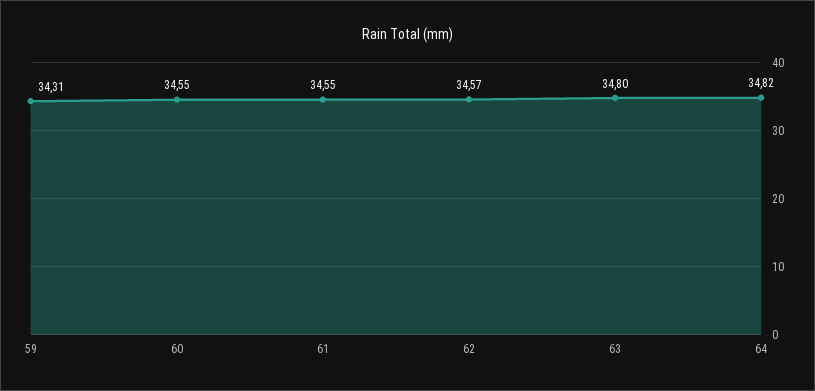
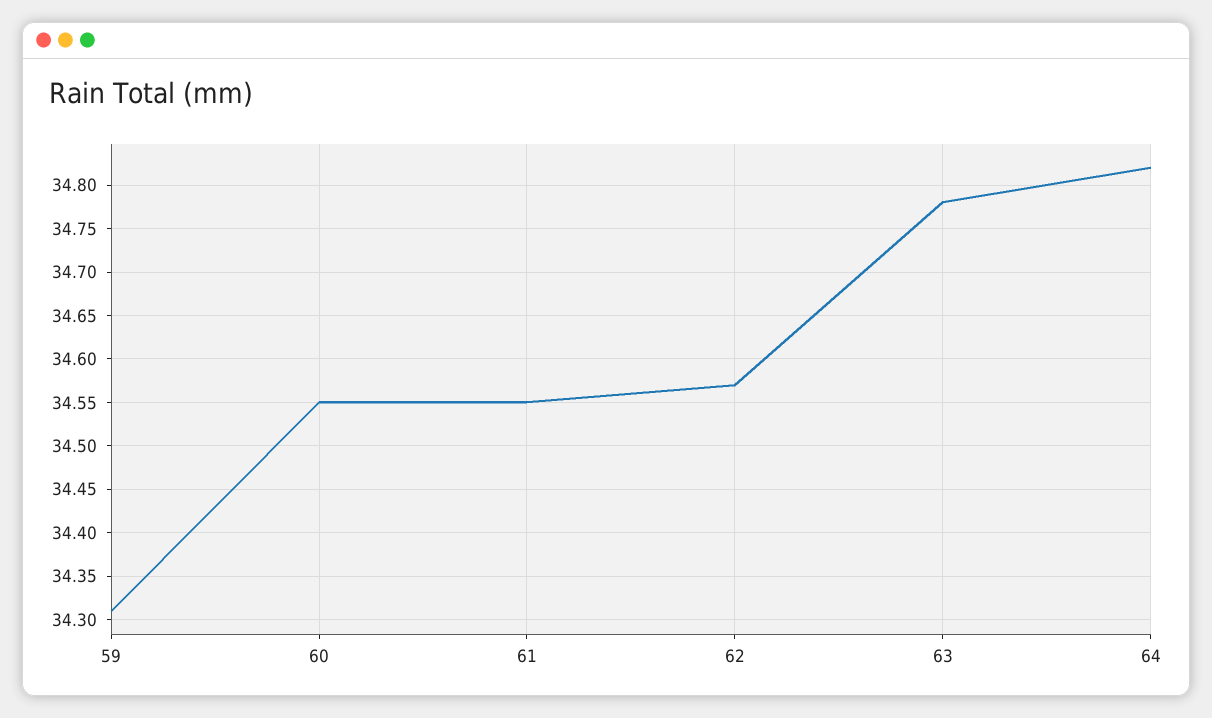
  {
    "59": 34.31,
    "60": 34.55,
    "61": 34.55,
    "62": 34.57,
-   "63": 34.8,
+   "63": 34.78,
    "64": 34.82
  }

